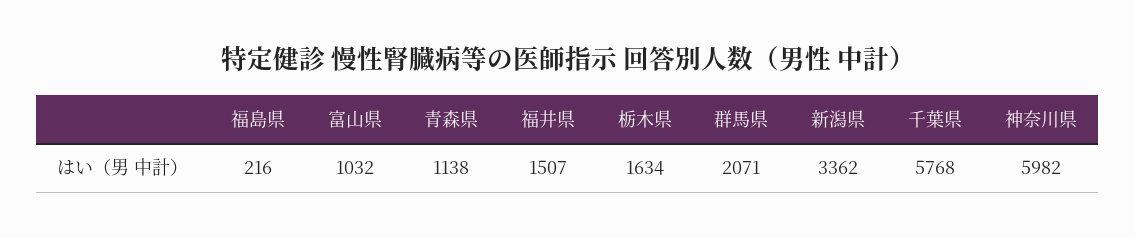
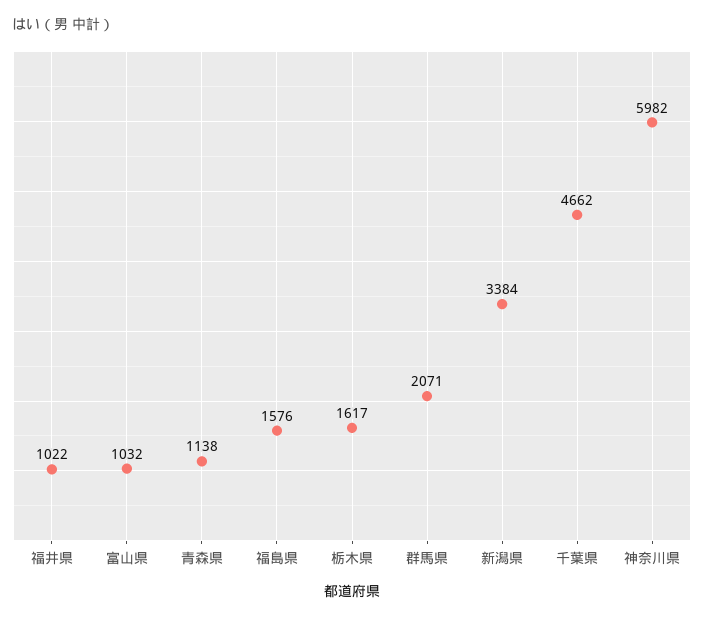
  {
-   "福島県": 216,
+   "福島県": 1576,
    "富山県": 1032,
    "青森県": 1138,
-   "福井県": 1507,
+   "福井県": 1022,
-   "栃木県": 1634,
+   "栃木県": 1617,
    "群馬県": 2071,
-   "新潟県": 3362,
+   "新潟県": 3384,
-   "千葉県": 5768,
+   "千葉県": 4662,
    "神奈川県": 5982
  }

